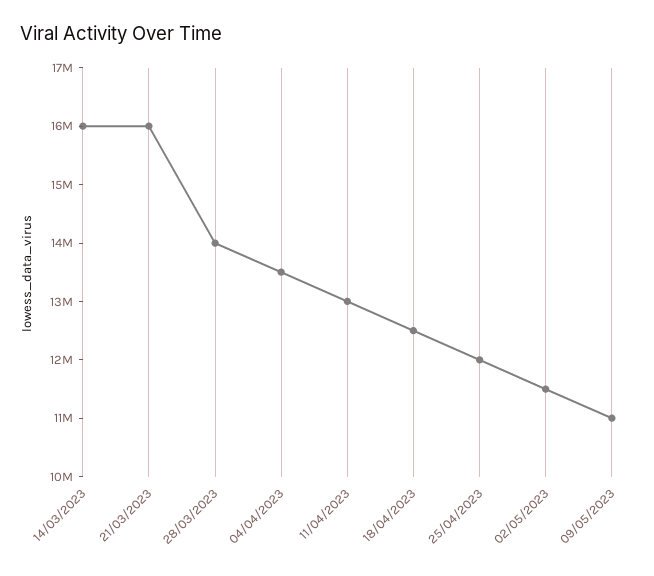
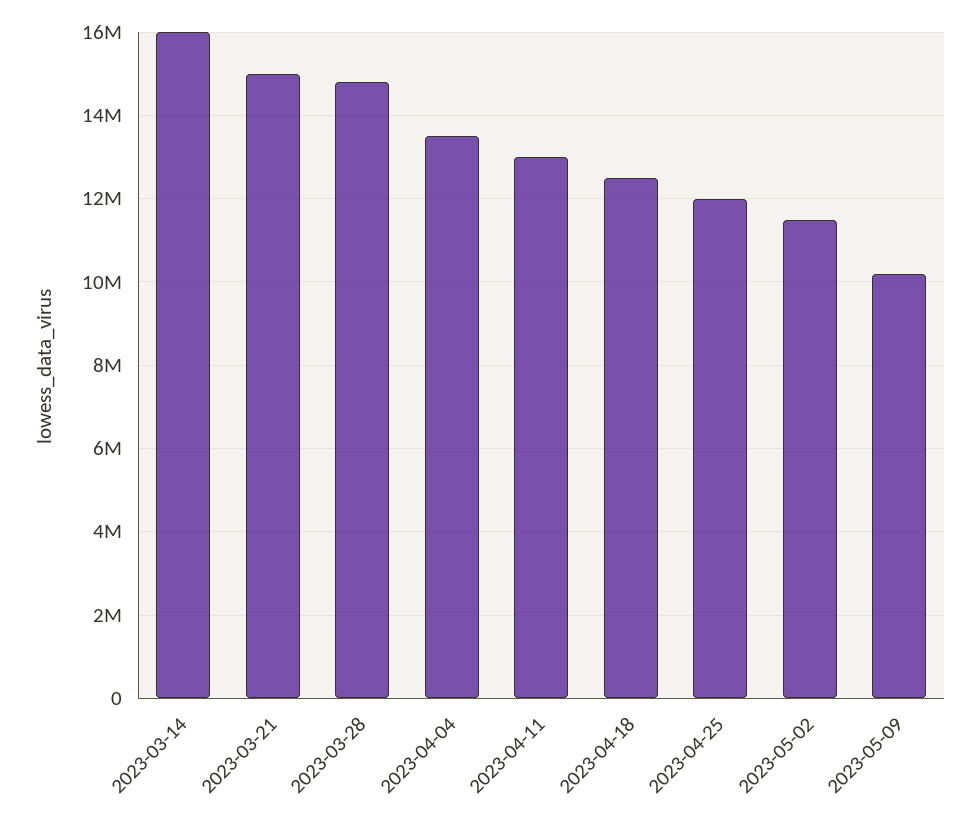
  {
    "14/03/2023": 16000000,
-   "21/03/2023": 16000000,
+   "21/03/2023": 15000000,
-   "28/03/2023": 14000000,
+   "28/03/2023": 14800000,
    "04/04/2023": 13600000,
    "11/04/2023": 13000000,
    "18/04/2023": 12600000,
    "25/04/2023": 12000000,
    "02/05/2023": 11600000,
-   "09/05/2023": 11000000
+   "09/05/2023": 10200000
  }

